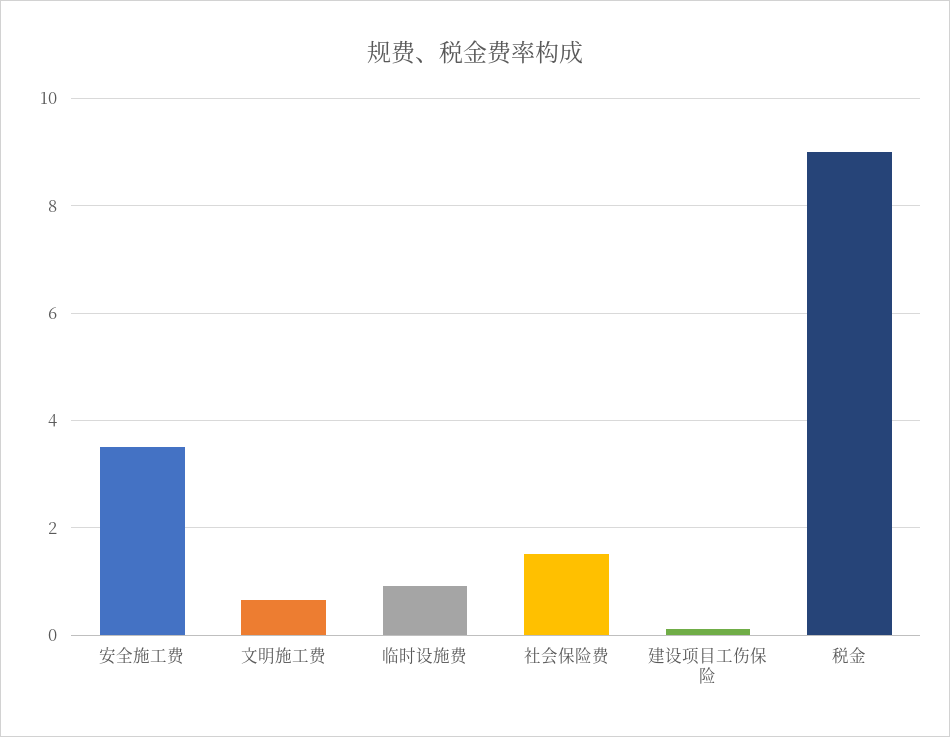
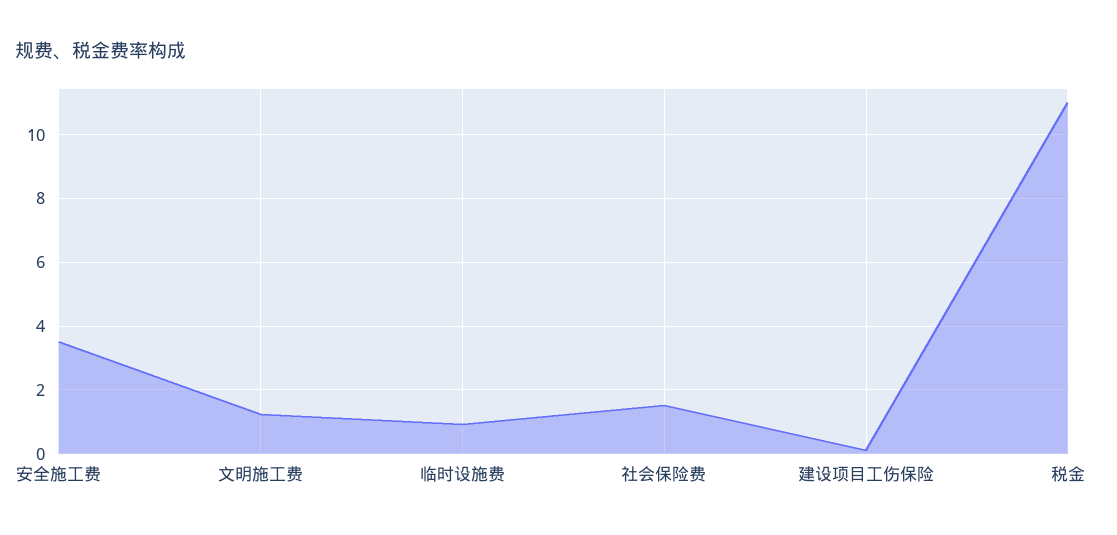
  {
    "安全施工费": 3.6,
-   "文明施工费": 0.6,
+   "文明施工费": 1.2,
    "临时设施费": 1,
    "社会保险费": 1.6,
    "建设项目工伤保险": 0.2,
-   "税金": 9
+   "税金": 11
  }

